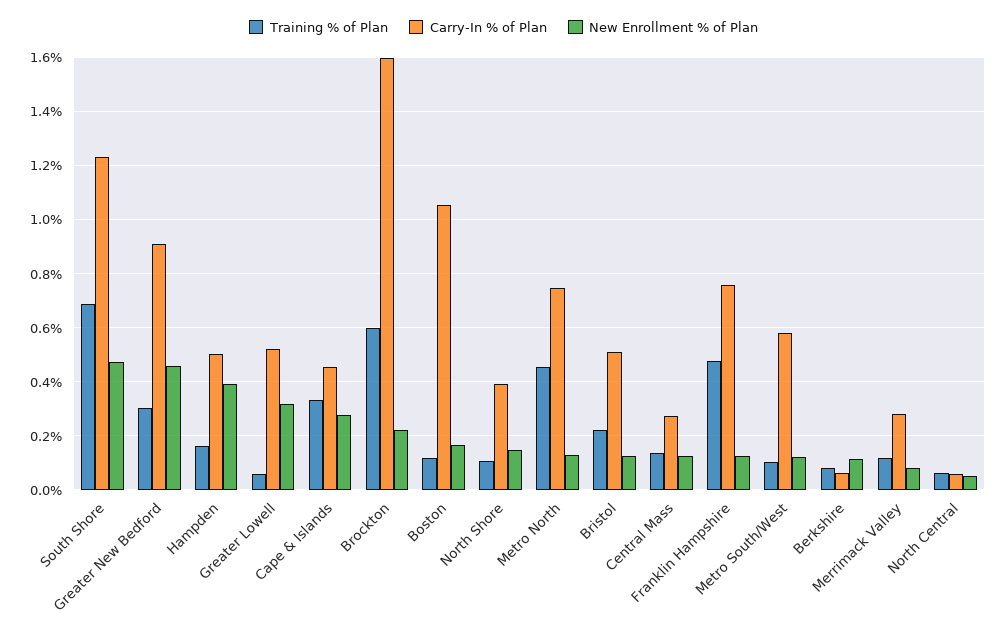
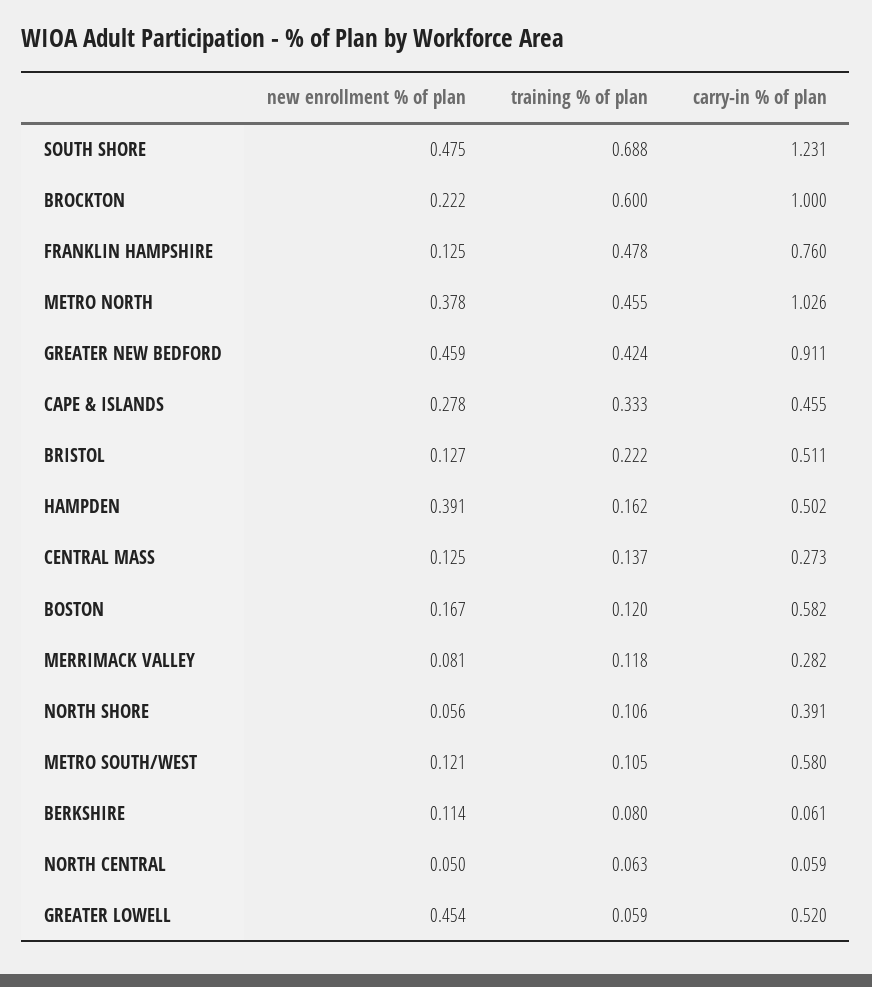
  {
    "Training % of Plan": {
      "South Shore": 0.688,
-     "Greater New Bedford": 0.3,
+     "Greater New Bedford": 0.424,
      "Hampden": 0.162,
      "Greater Lowell": 0.059,
      "Cape & Islands": 0.333,
      "Brockton": 0.6,
      "Boston": 0.12,
      "North Shore": 0.106,
      "Metro North": 0.455,
      "Bristol": 0.222,
      "Central Mass": 0.137,
      "Franklin Hampshire": 0.478,
      "Metro South/West": 0.105,
      "Berkshire": 0.08,
      "Merrimack Valley": 0.118,
      "North Central": 0.063
    },
    "Carry-In % of Plan": {
      "South Shore": 1.231,
      "Greater New Bedford": 0.911,
      "Hampden": 0.502,
      "Greater Lowell": 0.52,
      "Cape & Islands": 0.455,
-     "Brockton": 1.6,
+     "Brockton": 1,
-     "Boston": 1.05,
+     "Boston": 0.582,
      "North Shore": 0.391,
-     "Metro North": 0.75,
+     "Metro North": 1.026,
      "Bristol": 0.511,
      "Central Mass": 0.273,
      "Franklin Hampshire": 0.76,
      "Metro South/West": 0.58,
      "Berkshire": 0.061,
      "Merrimack Valley": 0.282,
      "North Central": 0.059
    },
    "New Enrollment % of Plan": {
      "South Shore": 0.475,
      "Greater New Bedford": 0.459,
      "Hampden": 0.391,
-     "Greater Lowell": 0.325,
+     "Greater Lowell": 0.454,
      "Cape & Islands": 0.278,
      "Brockton": 0.222,
      "Boston": 0.167,
-     "North Shore": 0.15,
+     "North Shore": 0.056,
-     "Metro North": 0.125,
+     "Metro North": 0.378,
      "Bristol": 0.127,
      "Central Mass": 0.125,
      "Franklin Hampshire": 0.125,
      "Metro South/West": 0.121,
      "Berkshire": 0.114,
      "Merrimack Valley": 0.081,
      "North Central": 0.05
    }
  }

